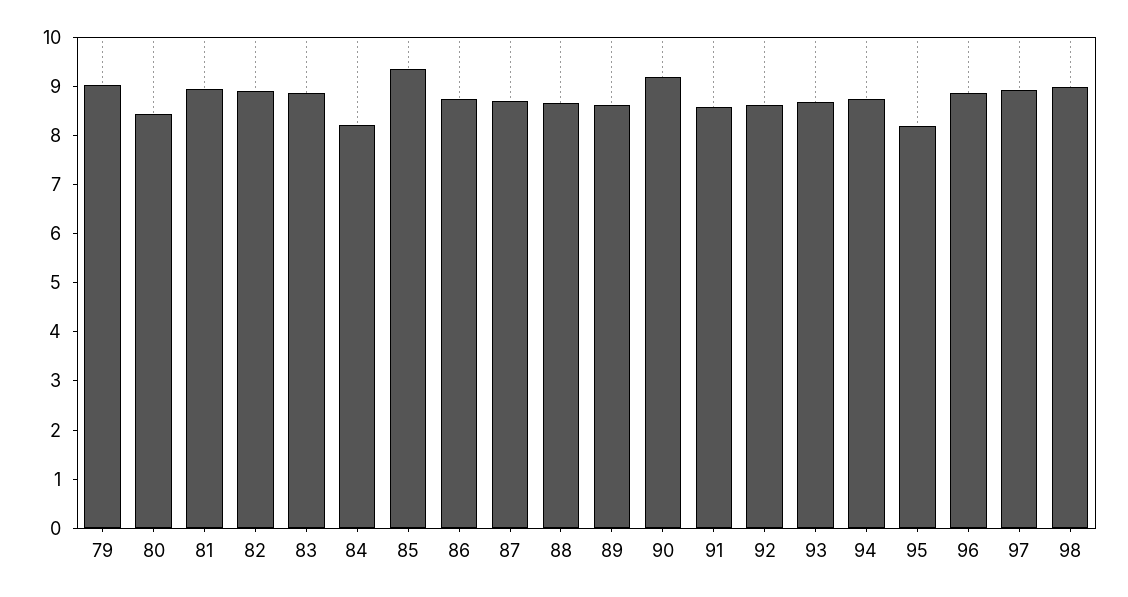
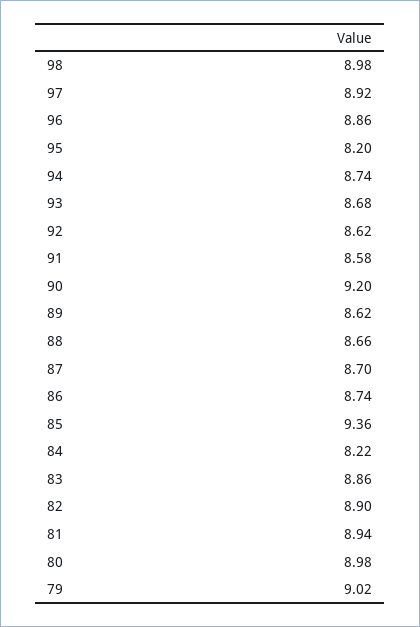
  {
    "79": 9.02,
-   "80": 8.4,
+   "80": 8.98,
    "81": 8.94,
    "82": 8.9,
    "83": 8.86,
    "84": 8.22,
    "85": 9.36,
    "86": 8.74,
    "87": 8.7,
    "88": 8.66,
    "89": 8.62,
    "90": 9.2,
    "91": 8.58,
    "92": 8.62,
    "93": 8.68,
    "94": 8.74,
    "95": 8.2,
    "96": 8.86,
    "97": 8.92,
    "98": 8.98
  }

